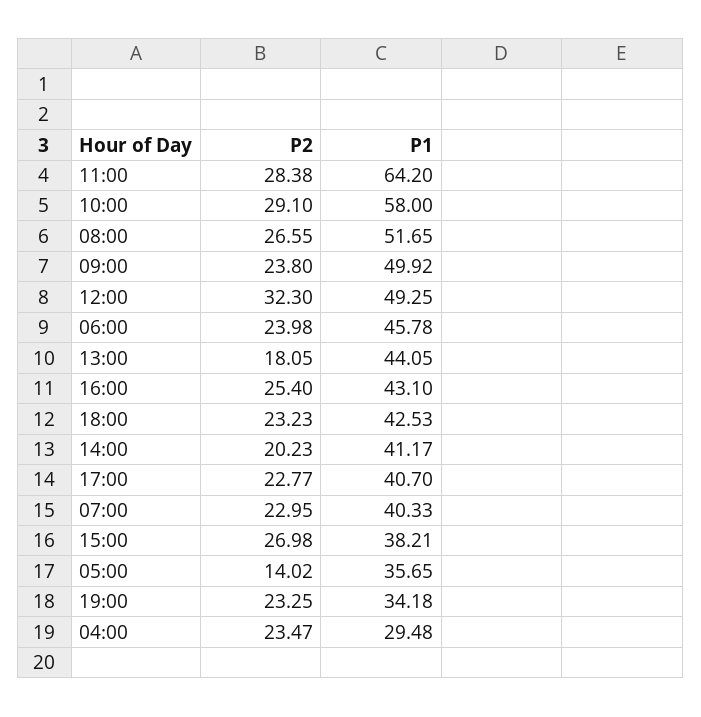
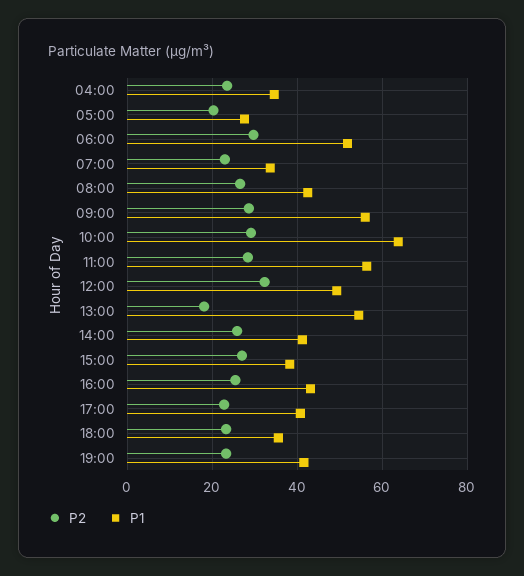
  {
    "P2": {
      "11:00": 28.38,
      "10:00": 29.1,
      "08:00": 26.55,
-     "09:00": 23.8,
+     "09:00": 28,
      "12:00": 32.3,
-     "06:00": 23.98,
+     "06:00": 30,
      "13:00": 18.05,
      "16:00": 25.4,
      "18:00": 23.23,
-     "14:00": 20.23,
+     "14:00": 26,
      "17:00": 22.77,
      "07:00": 22.95,
      "15:00": 26.98,
-     "05:00": 14.02,
+     "05:00": 20,
      "19:00": 23.25,
      "04:00": 23.47
    },
    "P1": {
-     "11:00": 64.2,
+     "11:00": 56,
-     "10:00": 58,
+     "10:00": 64,
-     "08:00": 51.65,
+     "08:00": 42,
-     "09:00": 49.92,
+     "09:00": 56,
      "12:00": 49.25,
-     "06:00": 45.78,
+     "06:00": 52,
-     "13:00": 44.05,
+     "13:00": 54,
      "16:00": 43.1,
-     "18:00": 42.53,
+     "18:00": 36,
      "14:00": 41.17,
      "17:00": 40.7,
-     "07:00": 40.33,
+     "07:00": 34,
      "15:00": 38.21,
-     "05:00": 35.65,
+     "05:00": 28,
-     "19:00": 34.18,
+     "19:00": 42,
-     "04:00": 29.48
+     "04:00": 34
    }
  }

